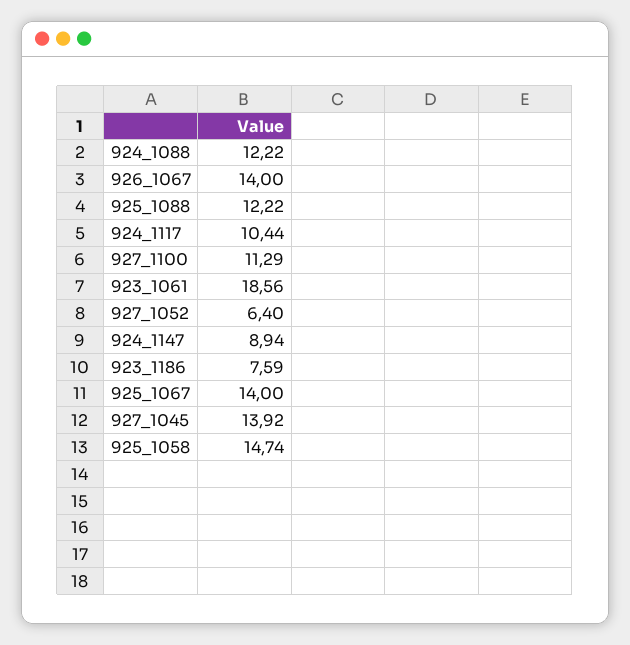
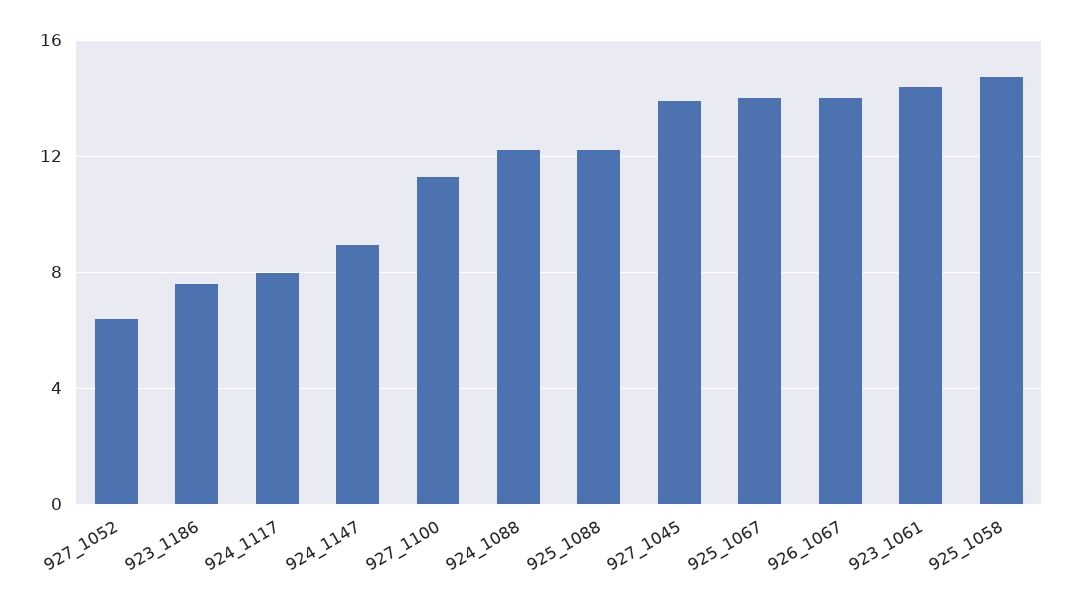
  {
    "924_1088": 12.22,
    "926_1067": 14,
    "925_1088": 12.22,
-   "924_1117": 10.44,
+   "924_1117": 8,
    "927_1100": 11.29,
-   "923_1061": 18.56,
+   "923_1061": 14.5,
    "927_1052": 6.4,
    "924_1147": 8.94,
    "923_1186": 7.59,
    "925_1067": 14,
    "927_1045": 13.92,
    "925_1058": 14.74
  }

